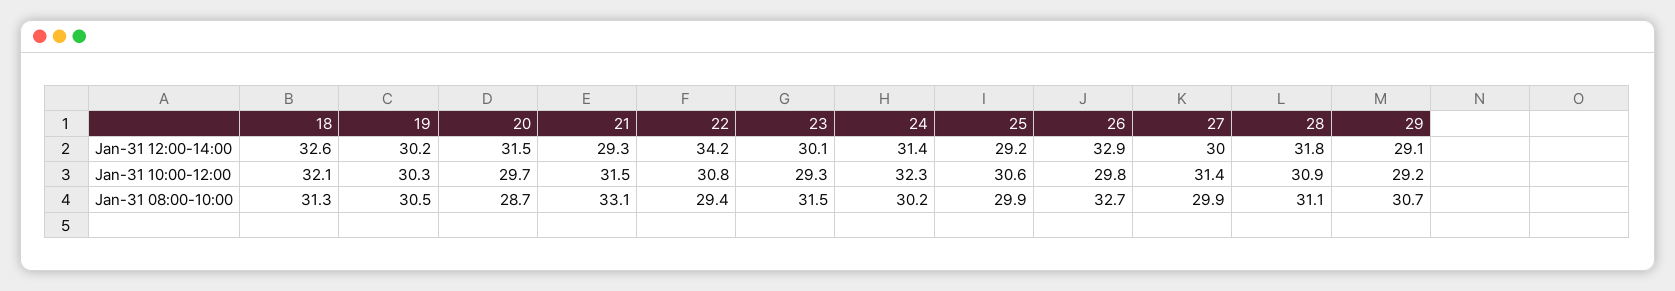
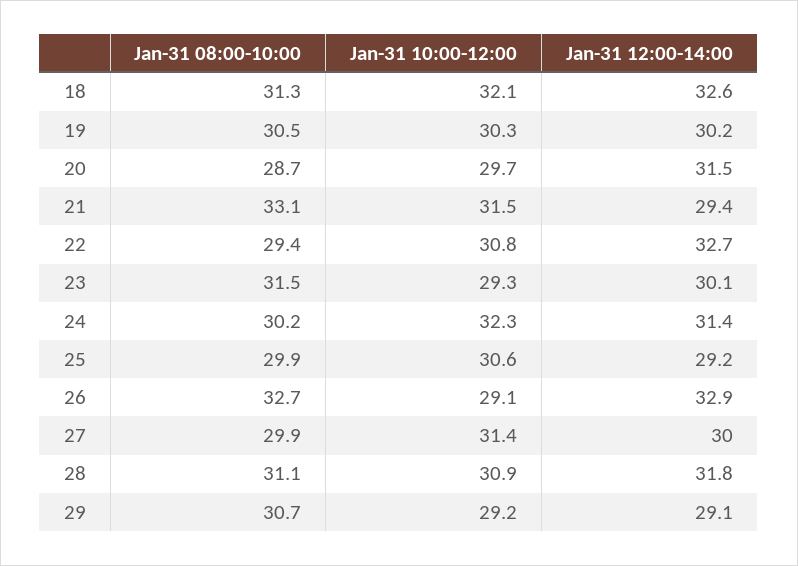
  {
    "18": {
      "Jan-31 12:00-14:00": 32.6,
      "Jan-31 10:00-12:00": 32.1,
      "Jan-31 08:00-10:00": 31.3
    },
    "19": {
      "Jan-31 12:00-14:00": 30.2,
      "Jan-31 10:00-12:00": 30.3,
      "Jan-31 08:00-10:00": 30.5
    },
    "20": {
      "Jan-31 12:00-14:00": 31.5,
      "Jan-31 10:00-12:00": 29.7,
      "Jan-31 08:00-10:00": 28.7
    },
    "21": {
-     "Jan-31 12:00-14:00": 29.3,
+     "Jan-31 12:00-14:00": 29.4,
      "Jan-31 10:00-12:00": 31.5,
      "Jan-31 08:00-10:00": 33.1
    },
    "22": {
-     "Jan-31 12:00-14:00": 34.2,
+     "Jan-31 12:00-14:00": 32.7,
      "Jan-31 10:00-12:00": 30.8,
      "Jan-31 08:00-10:00": 29.4
    },
    "23": {
      "Jan-31 12:00-14:00": 30.1,
      "Jan-31 10:00-12:00": 29.3,
      "Jan-31 08:00-10:00": 31.5
    },
    "24": {
      "Jan-31 12:00-14:00": 31.4,
      "Jan-31 10:00-12:00": 32.3,
      "Jan-31 08:00-10:00": 30.2
    },
    "25": {
      "Jan-31 12:00-14:00": 29.2,
      "Jan-31 10:00-12:00": 30.6,
      "Jan-31 08:00-10:00": 29.9
    },
    "26": {
      "Jan-31 12:00-14:00": 32.9,
-     "Jan-31 10:00-12:00": 29.8,
+     "Jan-31 10:00-12:00": 29.1,
      "Jan-31 08:00-10:00": 32.7
    },
    "27": {
      "Jan-31 12:00-14:00": 30,
      "Jan-31 10:00-12:00": 31.4,
      "Jan-31 08:00-10:00": 29.9
    },
    "28": {
      "Jan-31 12:00-14:00": 31.8,
      "Jan-31 10:00-12:00": 30.9,
      "Jan-31 08:00-10:00": 31.1
    },
    "29": {
      "Jan-31 12:00-14:00": 29.1,
      "Jan-31 10:00-12:00": 29.2,
      "Jan-31 08:00-10:00": 30.7
    }
  }

